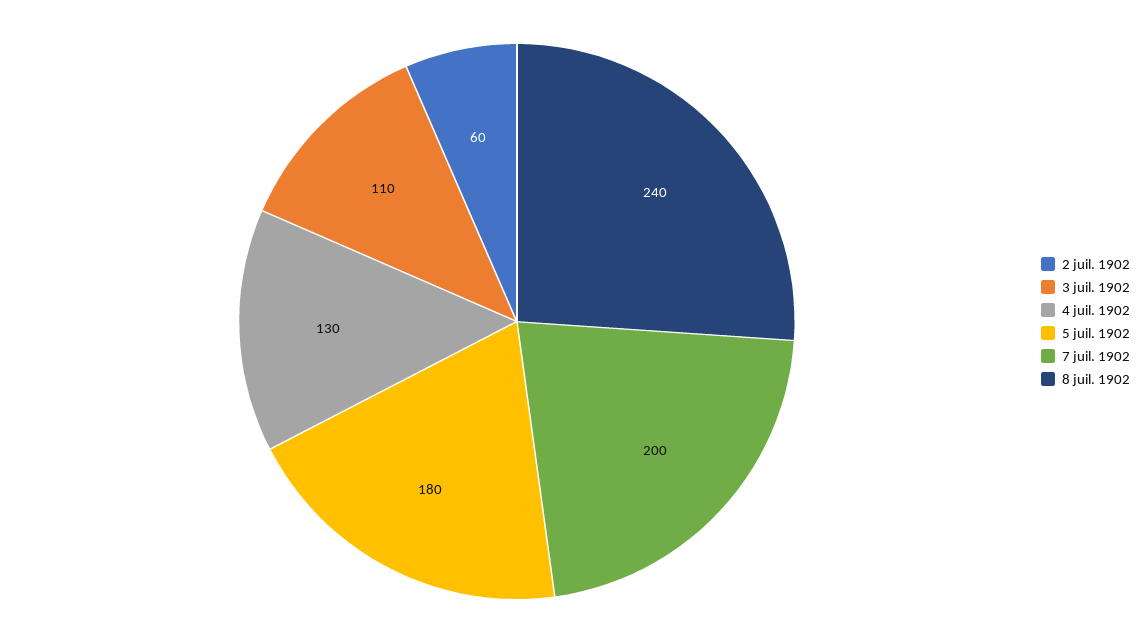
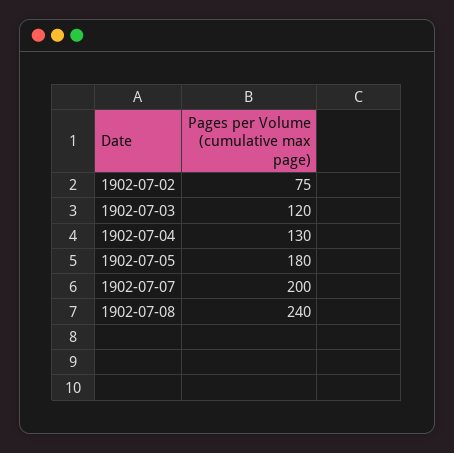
  {
-   "2 juil. 1902": 60,
+   "2 juil. 1902": 75,
-   "3 juil. 1902": 110,
+   "3 juil. 1902": 120,
    "4 juil. 1902": 130,
    "5 juil. 1902": 180,
    "7 juil. 1902": 200,
    "8 juil. 1902": 240
  }

